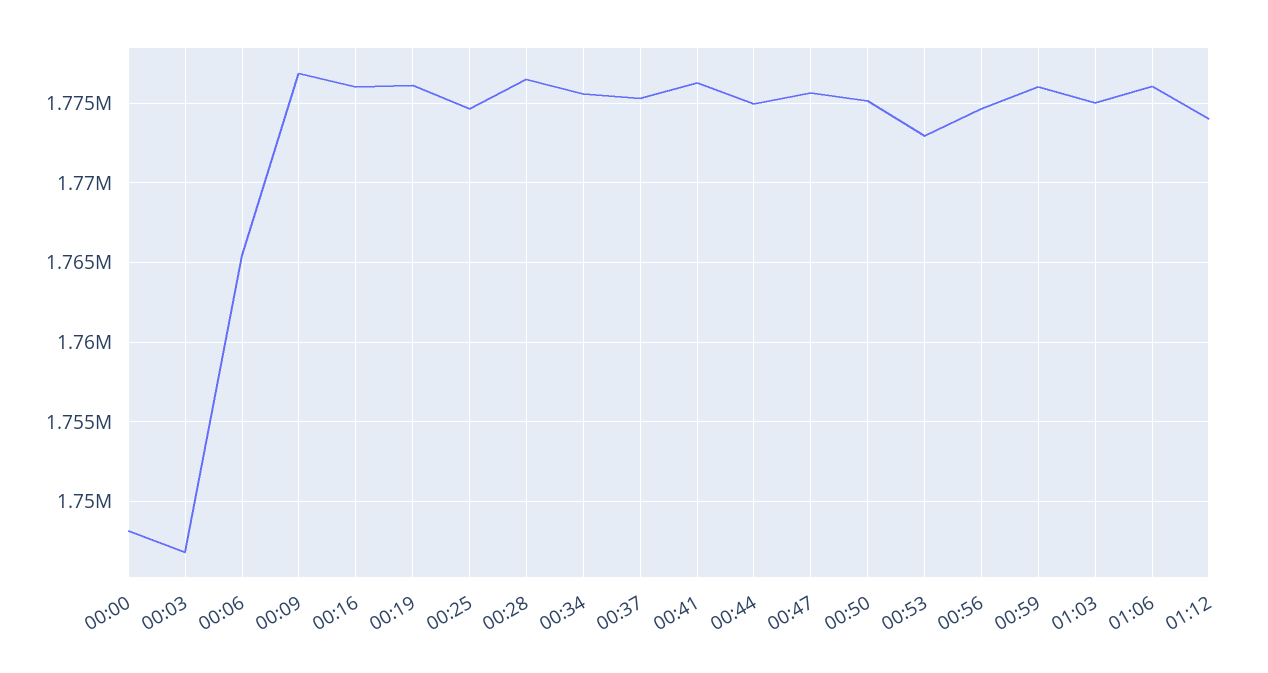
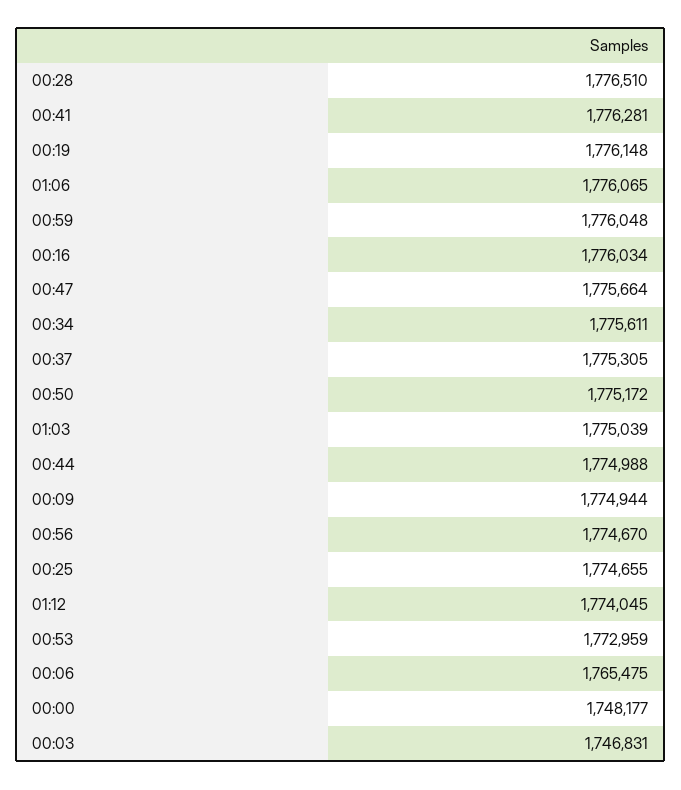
  {
    "00:00": 1748177,
    "00:03": 1746831,
    "00:06": 1765475,
-   "00:09": 1777000,
+   "00:09": 1774944,
    "00:16": 1776034,
    "00:19": 1776148,
    "00:25": 1774655,
    "00:28": 1776510,
    "00:34": 1775611,
    "00:37": 1775305,
    "00:41": 1776281,
    "00:44": 1774988,
    "00:47": 1775664,
    "00:50": 1775172,
    "00:53": 1772959,
    "00:56": 1774670,
    "00:59": 1776048,
    "01:03": 1775039,
    "01:06": 1776065,
    "01:12": 1774045
  }

